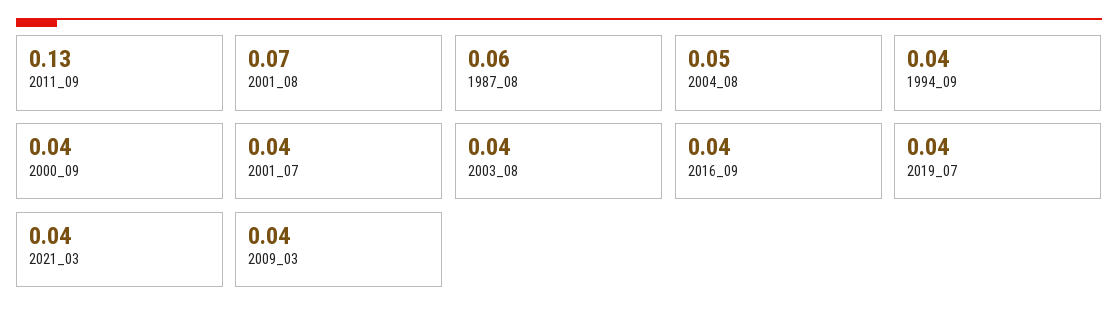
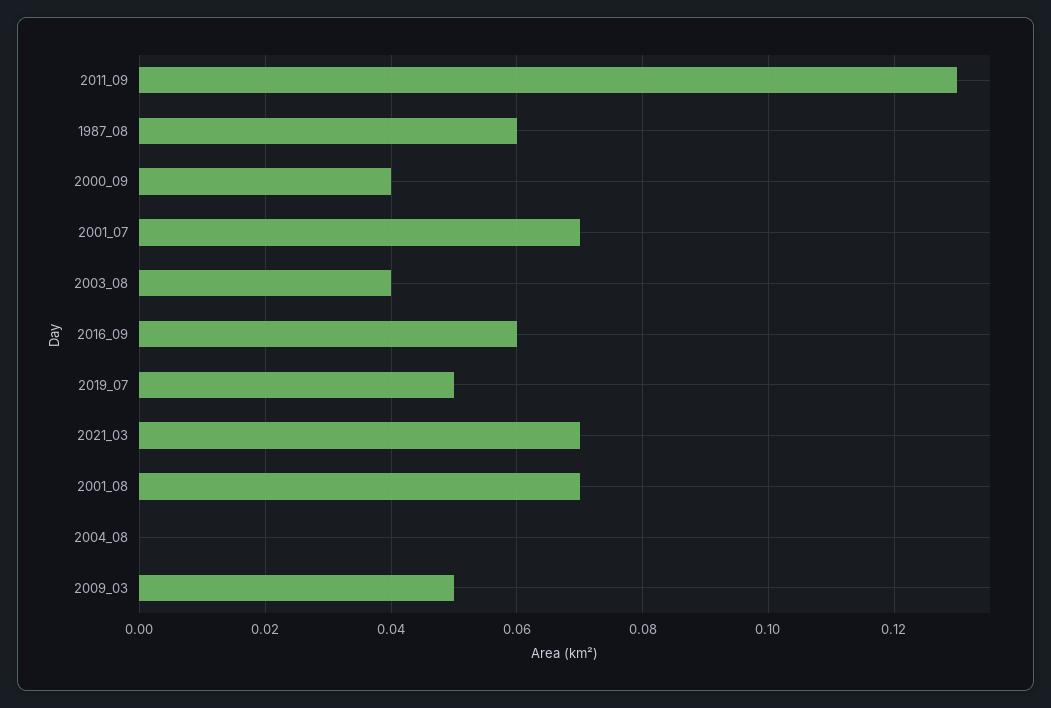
  {
    "2011_09": 0.13,
    "2001_08": 0.07,
    "1987_08": 0.06,
-   "2004_08": 0.05,
+   "2004_08": 0,
-   "1994_09": 0.04,
    "2000_09": 0.04,
-   "2001_07": 0.04,
+   "2001_07": 0.07,
    "2003_08": 0.04,
-   "2016_09": 0.04,
+   "2016_09": 0.06,
-   "2019_07": 0.04,
+   "2019_07": 0.05,
-   "2021_03": 0.04,
+   "2021_03": 0.07,
-   "2009_03": 0.04
+   "2009_03": 0.05
  }

